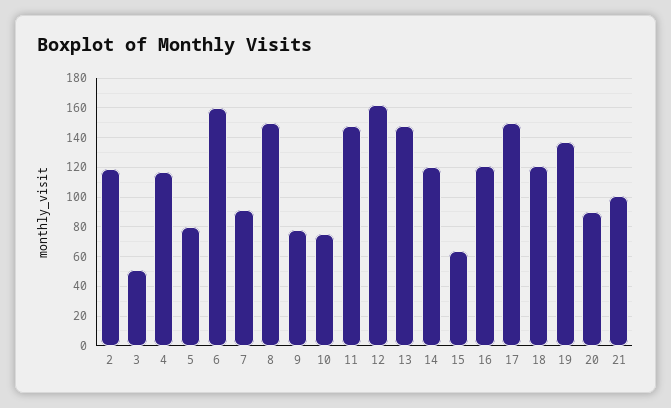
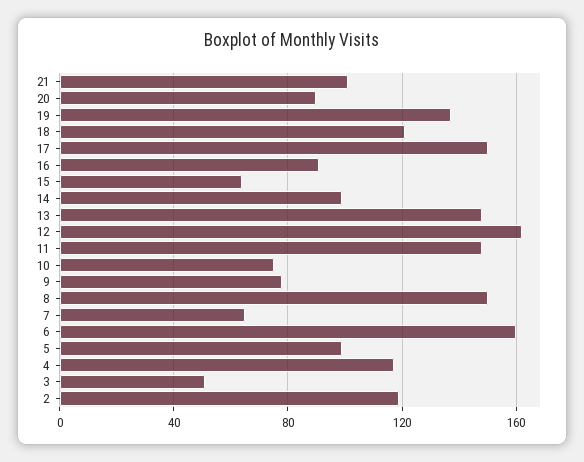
  {
    "2": 120,
    "3": 50,
    "4": 115,
-   "5": 80,
+   "5": 100,
    "6": 160,
-   "7": 90,
+   "7": 65,
    "8": 150,
    "9": 80,
    "10": 75,
    "11": 150,
    "12": 160,
    "13": 150,
-   "14": 120,
+   "14": 100,
    "15": 65,
-   "16": 120,
+   "16": 90,
    "17": 150,
    "18": 120,
    "19": 135,
    "20": 90,
    "21": 100
  }

